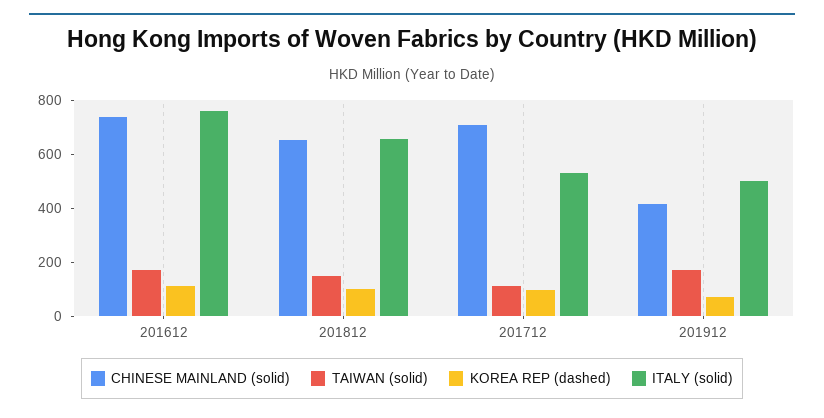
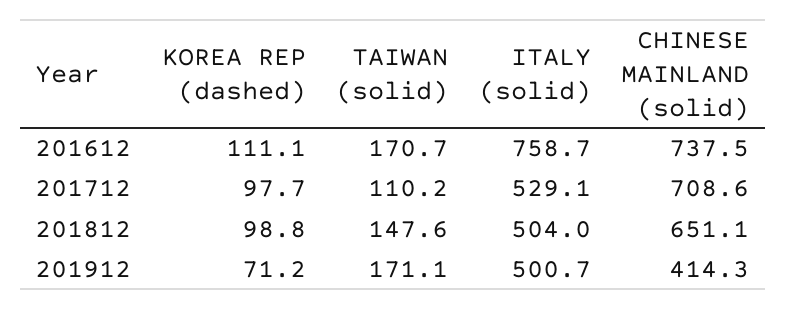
  {
    "CHINESE MAINLAND (solid)": {
      "201612": 737.5,
      "201812": 651.1,
      "201712": 708.6,
      "201912": 414.3
    },
    "TAIWAN (solid)": {
      "201612": 170.7,
      "201812": 147.6,
      "201712": 110.2,
      "201912": 171.1
    },
    "KOREA REP (dashed)": {
      "201612": 111.1,
      "201812": 98.8,
      "201712": 97.7,
      "201912": 71.2
    },
    "ITALY (solid)": {
      "201612": 758.7,
-     "201812": 650,
+     "201812": 504,
      "201712": 529.1,
      "201912": 500.7
    }
  }

